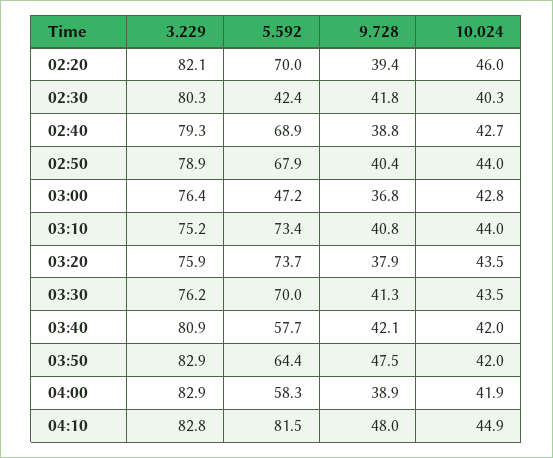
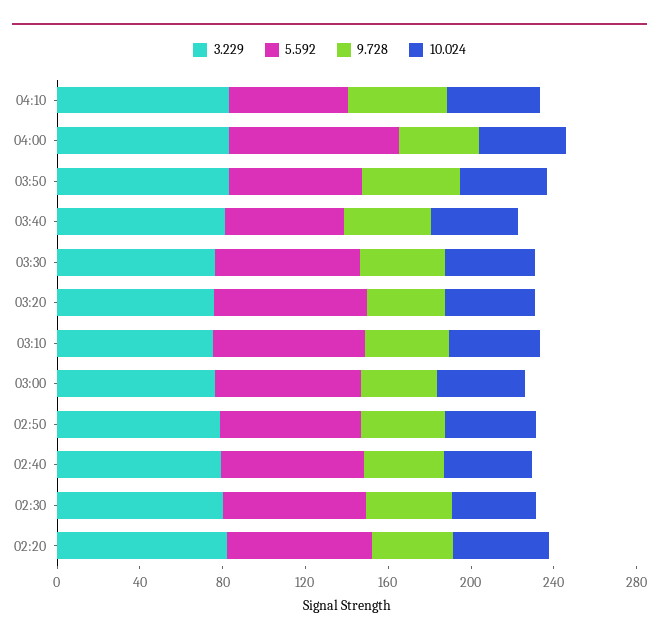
  {
    "3.229": {
      "02:20": 82.1,
      "02:30": 80.3,
      "02:40": 79.3,
      "02:50": 78.9,
      "03:00": 76.4,
      "03:10": 75.2,
      "03:20": 75.9,
      "03:30": 76.2,
      "03:40": 80.9,
      "03:50": 82.9,
      "04:00": 82.9,
      "04:10": 82.8
    },
    "5.592": {
      "02:20": 70,
-     "02:30": 42.4,
+     "02:30": 70,
      "02:40": 68.9,
      "02:50": 67.9,
-     "03:00": 47.2,
+     "03:00": 70,
      "03:10": 73.4,
      "03:20": 73.7,
      "03:30": 70,
      "03:40": 57.7,
      "03:50": 64.4,
-     "04:00": 58.3,
+     "04:00": 80,
-     "04:10": 81.5
+     "04:10": 60
    },
    "9.728": {
      "02:20": 39.4,
      "02:30": 41.8,
      "02:40": 38.8,
      "02:50": 40.4,
      "03:00": 36.8,
      "03:10": 40.8,
      "03:20": 37.9,
      "03:30": 41.3,
      "03:40": 42.1,
      "03:50": 47.5,
      "04:00": 38.9,
      "04:10": 48
    },
    "10.024": {
      "02:20": 46,
      "02:30": 40.3,
      "02:40": 42.7,
      "02:50": 44,
      "03:00": 42.8,
      "03:10": 44,
      "03:20": 43.5,
      "03:30": 43.5,
      "03:40": 42,
      "03:50": 42,
      "04:00": 41.9,
      "04:10": 44.9
    }
  }

